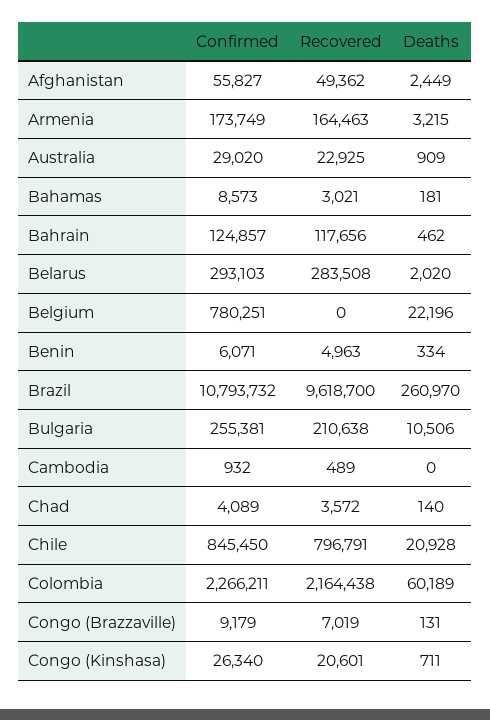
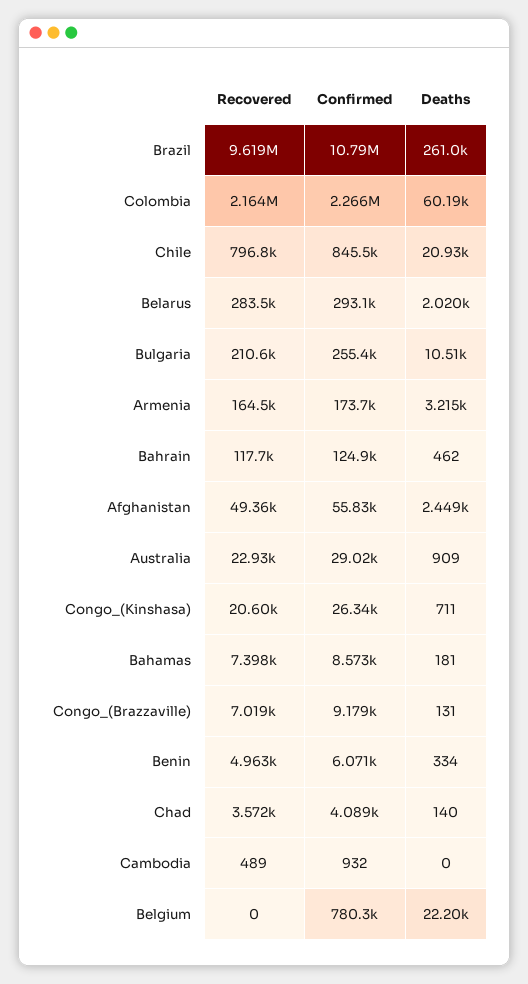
  {
    "Confirmed": {
      "Afghanistan": 55827,
      "Armenia": 173749,
      "Australia": 29020,
      "Bahamas": 8573,
      "Bahrain": 124857,
      "Belarus": 293103,
      "Belgium": 780251,
      "Benin": 6071,
      "Brazil": 10793732,
      "Bulgaria": 255381,
      "Cambodia": 932,
      "Chad": 4089,
      "Chile": 845450,
      "Colombia": 2266211,
      "Congo (Brazzaville)": 9179,
      "Congo (Kinshasa)": 26340
    },
    "Recovered": {
      "Afghanistan": 49362,
      "Armenia": 164463,
      "Australia": 22925,
-     "Bahamas": 3021,
+     "Bahamas": 7398,
      "Bahrain": 117656,
      "Belarus": 283508,
      "Belgium": 0,
      "Benin": 4963,
      "Brazil": 9618700,
      "Bulgaria": 210638,
      "Cambodia": 489,
      "Chad": 3572,
      "Chile": 796791,
      "Colombia": 2164438,
      "Congo (Brazzaville)": 7019,
      "Congo (Kinshasa)": 20601
    },
    "Deaths": {
      "Afghanistan": 2449,
      "Armenia": 3215,
      "Australia": 909,
      "Bahamas": 181,
      "Bahrain": 462,
      "Belarus": 2020,
      "Belgium": 22196,
      "Benin": 334,
      "Brazil": 260970,
      "Bulgaria": 10506,
      "Cambodia": 0,
      "Chad": 140,
      "Chile": 20928,
      "Colombia": 60189,
      "Congo (Brazzaville)": 131,
      "Congo (Kinshasa)": 711
    }
  }

